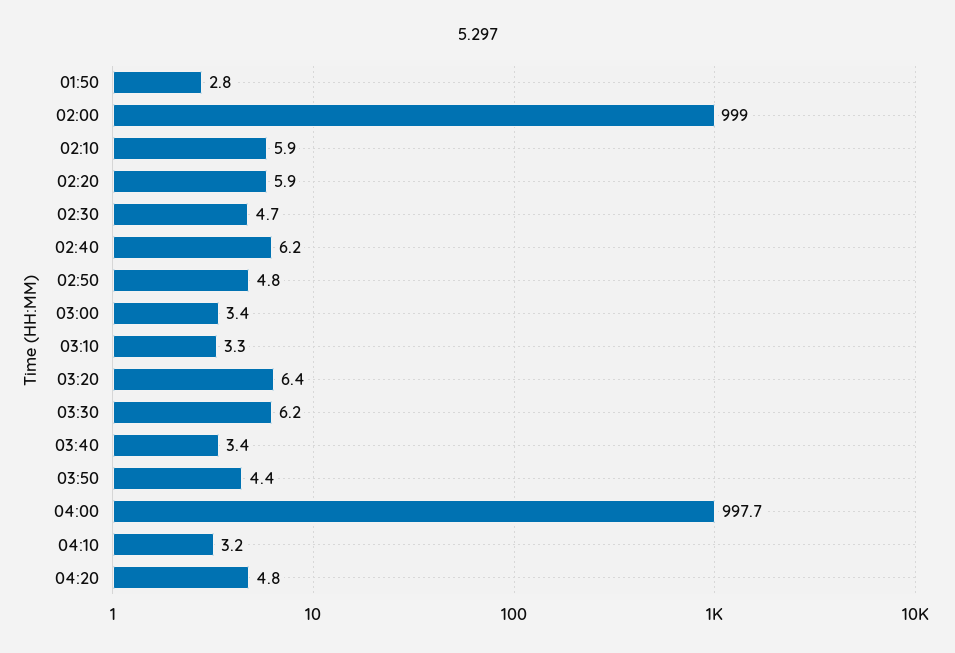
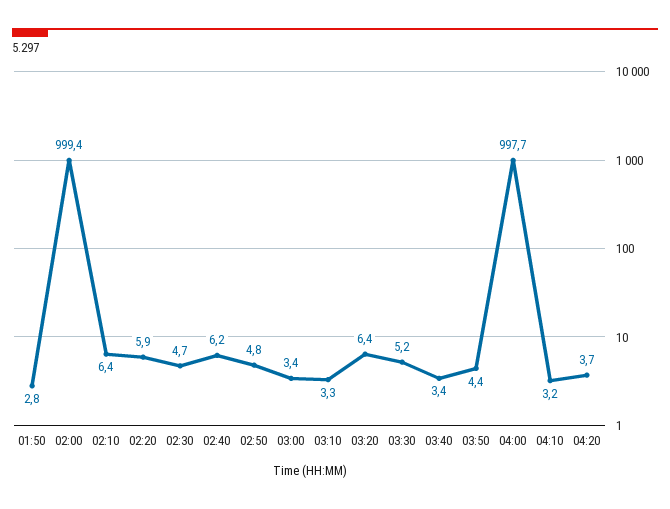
  {
    "01:50": 2.8,
-   "02:00": 999,
+   "02:00": 999.4,
-   "02:10": 5.9,
+   "02:10": 6.4,
    "02:20": 5.9,
    "02:30": 4.7,
    "02:40": 6.2,
    "02:50": 4.8,
    "03:00": 3.4,
    "03:10": 3.3,
    "03:20": 6.4,
-   "03:30": 6.2,
+   "03:30": 5.2,
    "03:40": 3.4,
    "03:50": 4.4,
    "04:00": 997.7,
    "04:10": 3.2,
-   "04:20": 4.8
+   "04:20": 3.7
  }

